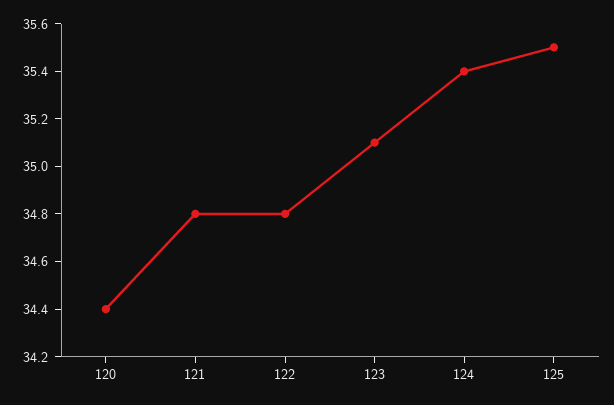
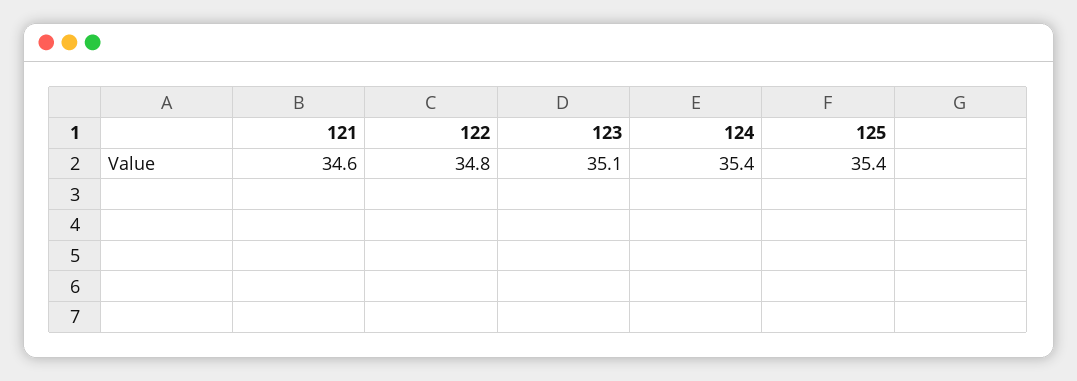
  {
-   "120": 34.4,
-   "121": 34.8,
+   "121": 34.6,
    "122": 34.8,
    "123": 35.1,
    "124": 35.4,
-   "125": 35.5
+   "125": 35.4
  }

